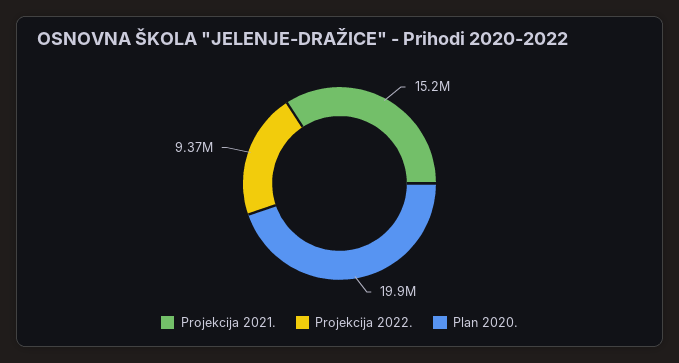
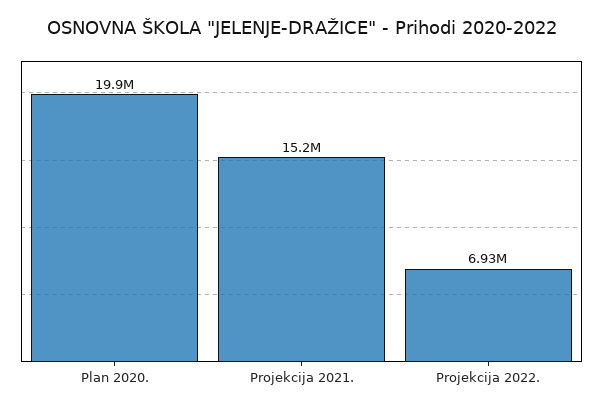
  {
    "Projekcija 2021.": 15200000,
-   "Projekcija 2022.": 9370000,
+   "Projekcija 2022.": 6930000,
    "Plan 2020.": 19900000
  }

